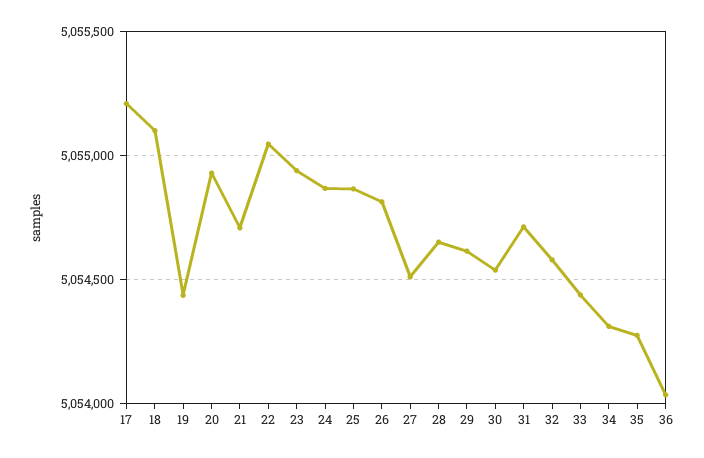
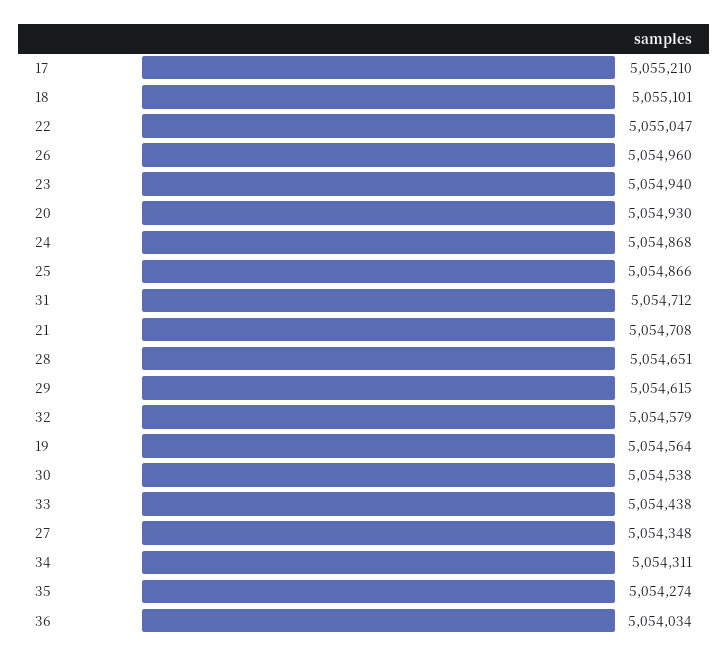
  {
    "17": 5055210,
    "18": 5055101,
-   "19": 5054450,
+   "19": 5054564,
    "20": 5054930,
    "21": 5054708,
    "22": 5055047,
    "23": 5054940,
    "24": 5054868,
    "25": 5054866,
-   "26": 5054800,
+   "26": 5054960,
-   "27": 5054500,
+   "27": 5054348,
    "28": 5054651,
    "29": 5054615,
    "30": 5054538,
    "31": 5054712,
    "32": 5054579,
    "33": 5054438,
    "34": 5054311,
    "35": 5054274,
    "36": 5054034
  }

